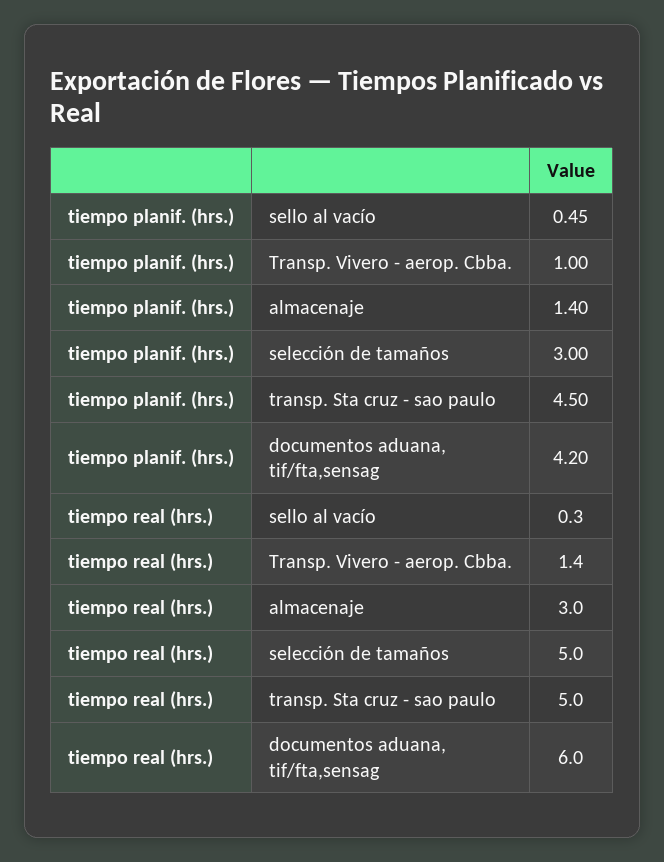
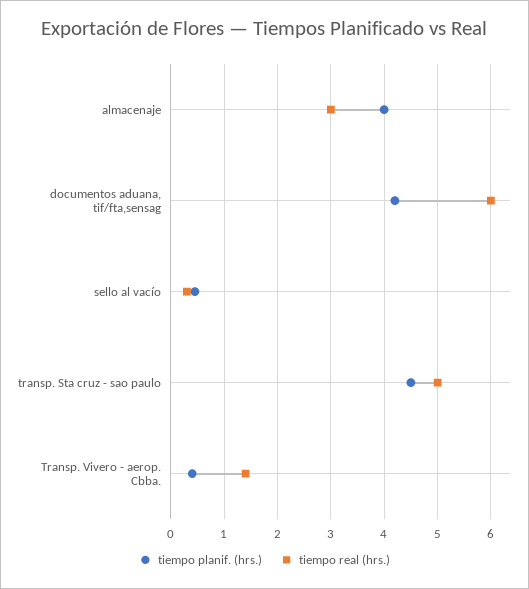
  {
    "tiempo planif. (hrs.)": {
      "sello al vacío": 0.45,
-     "Transp. Vivero - aerop. Cbba.": 1,
+     "Transp. Vivero - aerop. Cbba.": 0.4,
-     "almacenaje": 1.4,
+     "almacenaje": 4,
-     "selección de tamaños": 3,
      "transp. Sta cruz - sao paulo": 4.5,
      "documentos aduana, tif/fta,sensag": 4.2
    },
    "tiempo real (hrs.)": {
      "sello al vacío": 0.3,
      "Transp. Vivero - aerop. Cbba.": 1.4,
      "almacenaje": 3,
-     "selección de tamaños": 5,
      "transp. Sta cruz - sao paulo": 5,
      "documentos aduana, tif/fta,sensag": 6
    }
  }

